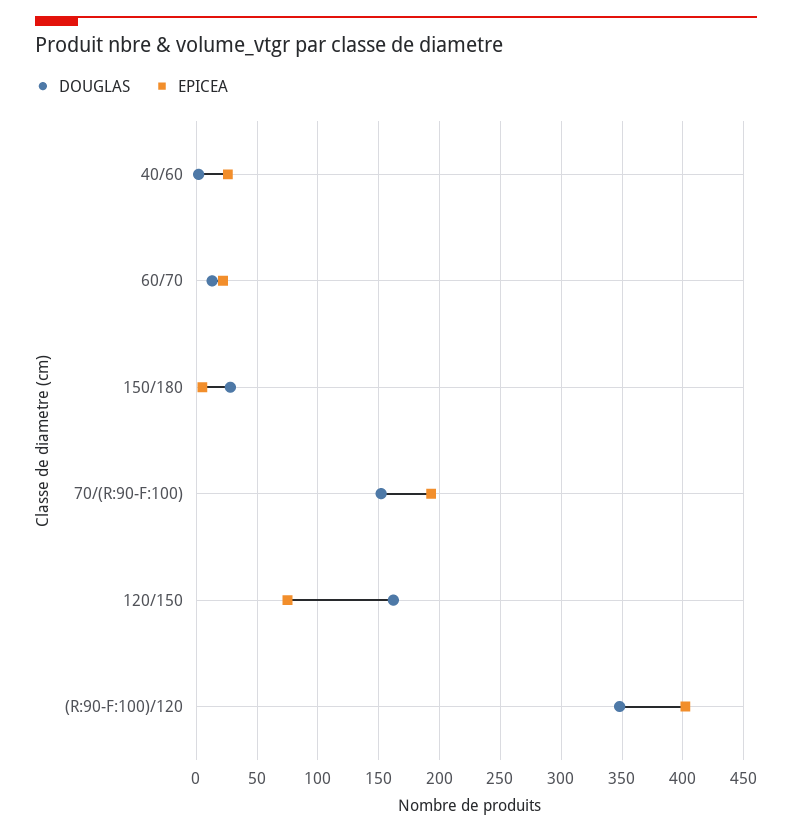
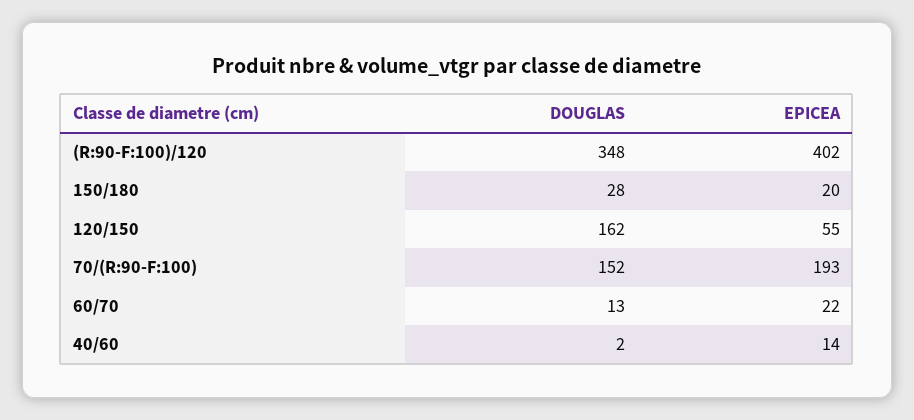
  {
    "DOUGLAS": {
      "40/60": 2,
      "60/70": 13,
      "150/180": 28,
      "70/(R:90-F:100)": 152,
      "120/150": 162,
      "(R:90-F:100)/120": 348
    },
    "EPICEA": {
-     "40/60": 25,
+     "40/60": 14,
      "60/70": 22,
-     "150/180": 5,
+     "150/180": 20,
      "70/(R:90-F:100)": 193,
-     "120/150": 75,
+     "120/150": 55,
      "(R:90-F:100)/120": 402
    }
  }

